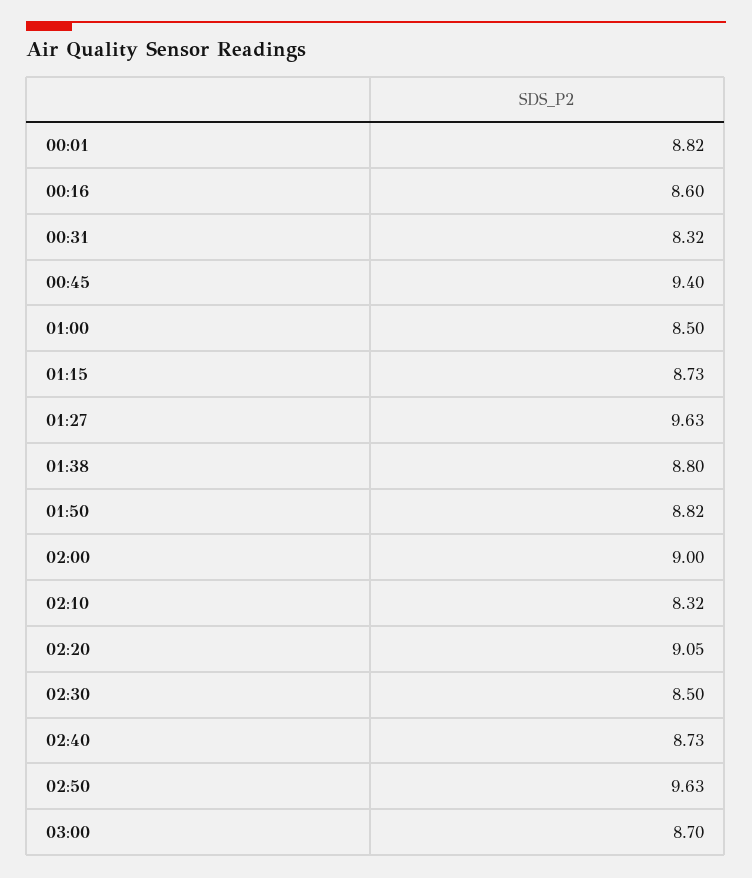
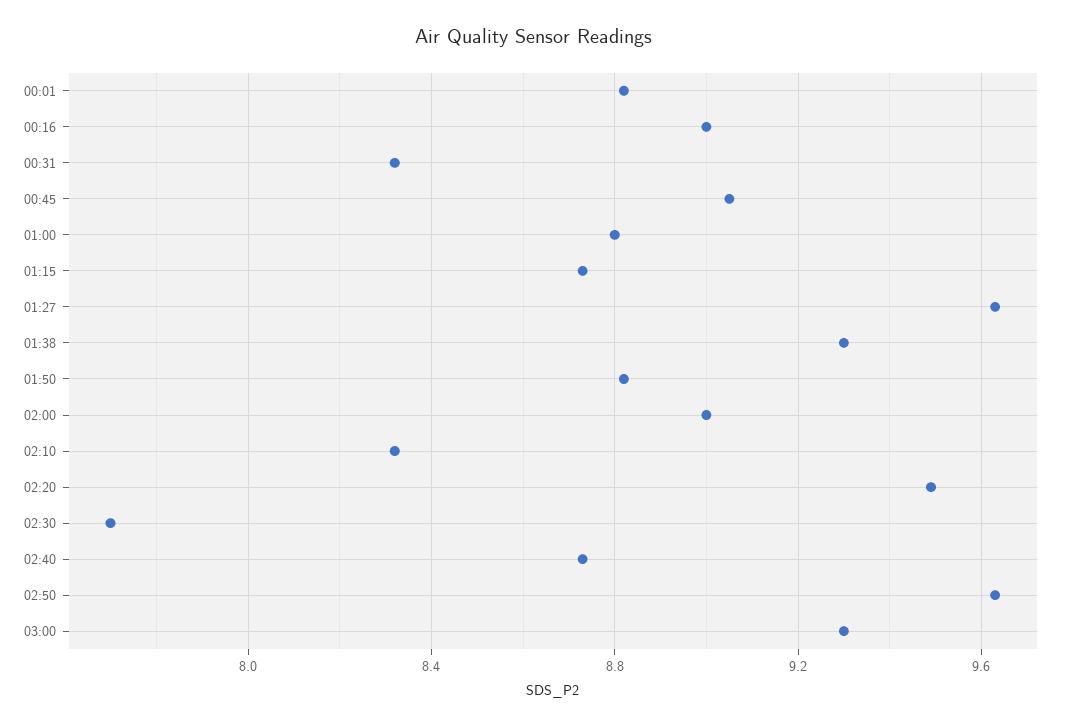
  {
    "00:01": 8.82,
-   "00:16": 8.6,
+   "00:16": 9,
    "00:31": 8.32,
-   "00:45": 9.4,
+   "00:45": 9.05,
-   "01:00": 8.5,
+   "01:00": 8.8,
    "01:15": 8.73,
    "01:27": 9.63,
-   "01:38": 8.8,
+   "01:38": 9.3,
    "01:50": 8.82,
    "02:00": 9,
    "02:10": 8.32,
-   "02:20": 9.05,
+   "02:20": 9.5,
-   "02:30": 8.5,
+   "02:30": 7.7,
    "02:40": 8.73,
    "02:50": 9.63,
-   "03:00": 8.7
+   "03:00": 9.3
  }

